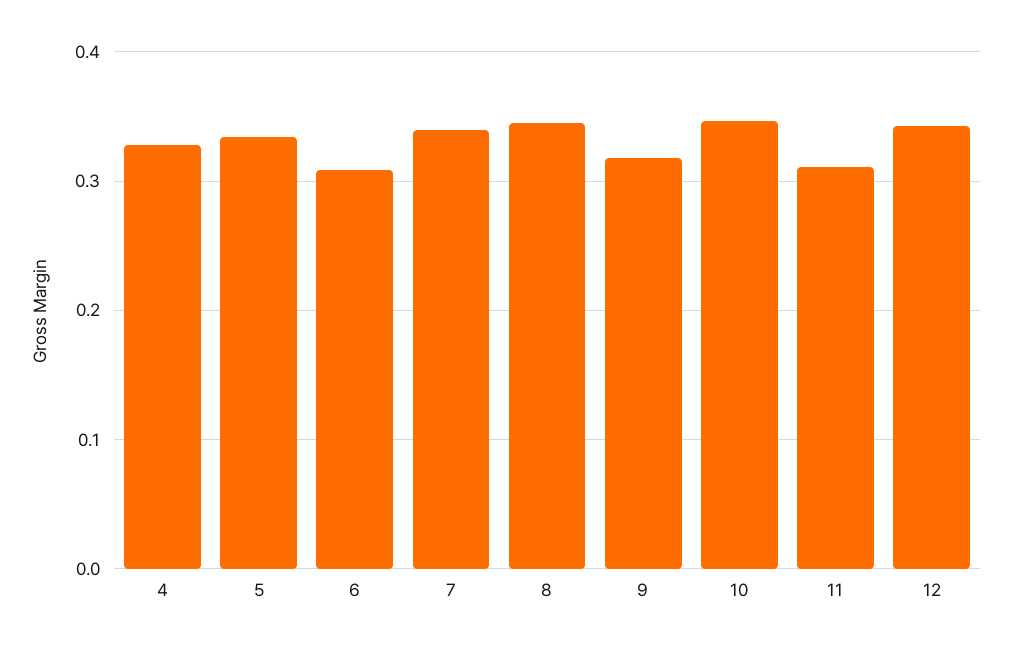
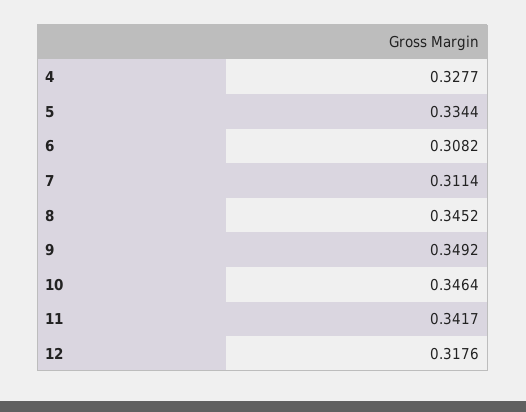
  {
    "4": 0.3277,
    "5": 0.3344,
    "6": 0.3082,
-   "7": 0.34,
+   "7": 0.3114,
    "8": 0.3452,
-   "9": 0.32,
+   "9": 0.3492,
    "10": 0.3464,
-   "11": 0.31,
+   "11": 0.3417,
-   "12": 0.34
+   "12": 0.3176
  }

